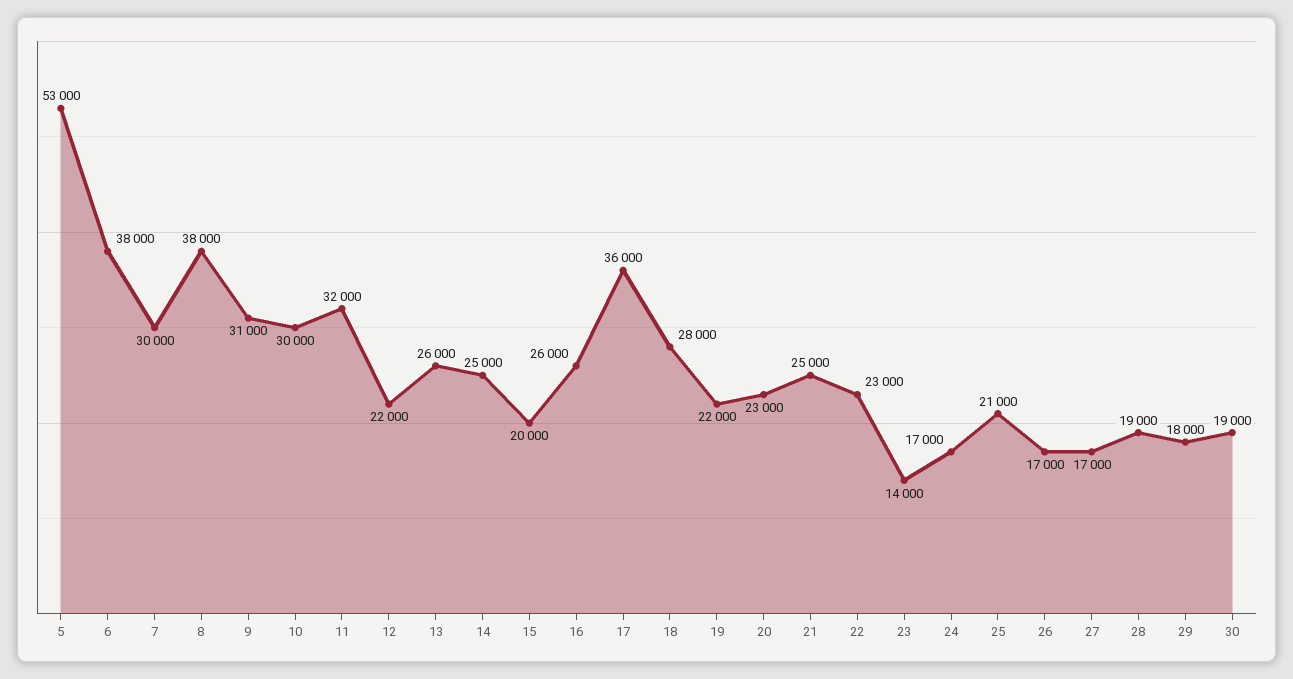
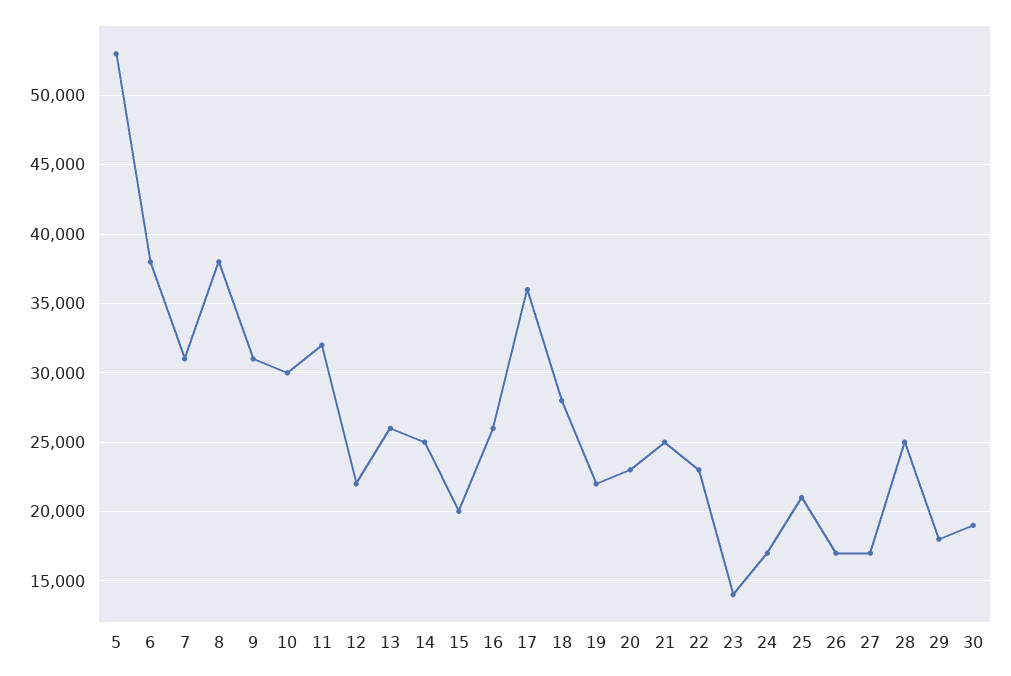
  {
    "5": 53000,
    "6": 38000,
-   "7": 30000,
+   "7": 31000,
    "8": 38000,
    "9": 31000,
    "10": 30000,
    "11": 32000,
    "12": 22000,
    "13": 26000,
    "14": 25000,
    "15": 20000,
    "16": 26000,
    "17": 36000,
    "18": 28000,
    "19": 22000,
    "20": 23000,
    "21": 25000,
    "22": 23000,
    "23": 14000,
    "24": 17000,
    "25": 21000,
    "26": 17000,
    "27": 17000,
-   "28": 19000,
+   "28": 25000,
    "29": 18000,
    "30": 19000
  }

